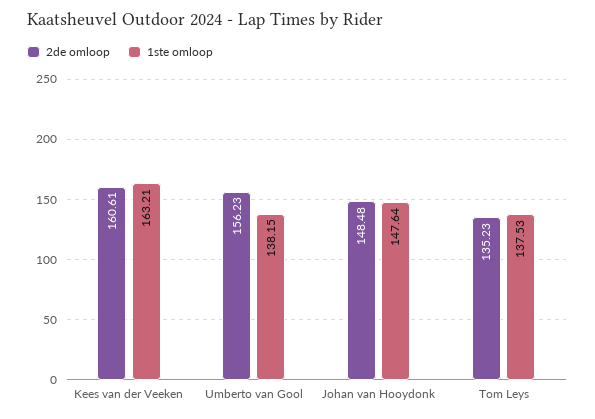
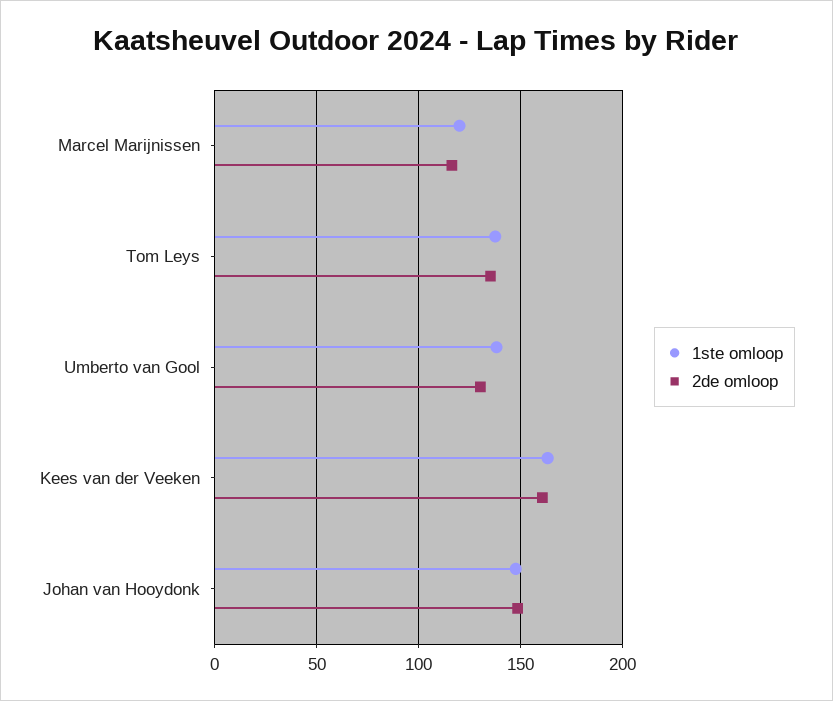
  {
    "2de omloop": {
      "Kees van der Veeken": 160.61,
-     "Umberto van Gool": 156.23,
+     "Umberto van Gool": 130,
      "Johan van Hooydonk": 148.48,
-     "Tom Leys": 135.23
+     "Tom Leys": 135.23,
+     "Marcel Marijnissen": 115
    },
    "1ste omloop": {
      "Kees van der Veeken": 163.21,
      "Umberto van Gool": 138.15,
      "Johan van Hooydonk": 147.64,
-     "Tom Leys": 137.53
+     "Tom Leys": 137.53,
+     "Marcel Marijnissen": 120
    }
  }

